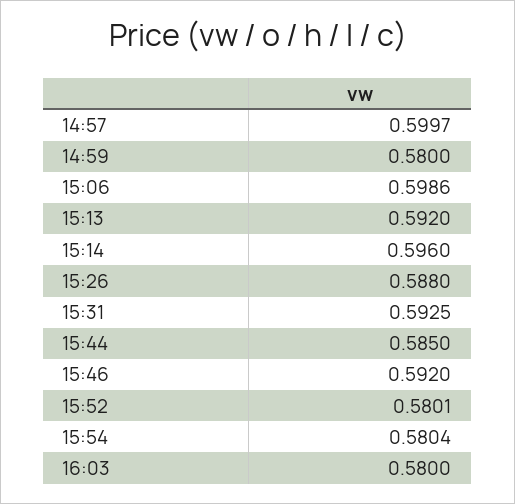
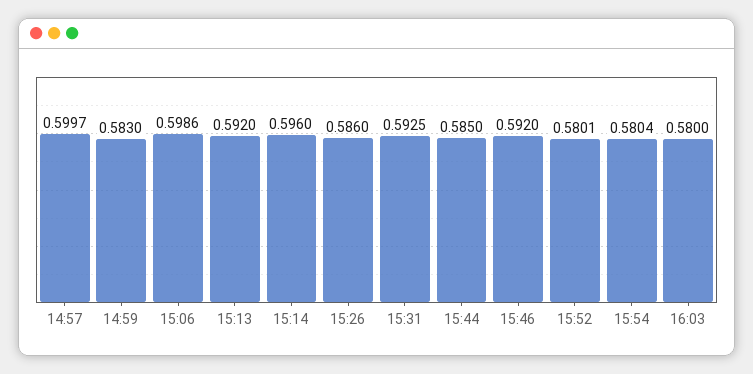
  {
    "14:57": 0.5997,
-   "14:59": 0.58,
+   "14:59": 0.583,
    "15:06": 0.5986,
    "15:13": 0.592,
    "15:14": 0.596,
-   "15:26": 0.588,
+   "15:26": 0.586,
    "15:31": 0.5925,
    "15:44": 0.585,
    "15:46": 0.592,
    "15:52": 0.5801,
    "15:54": 0.5804,
    "16:03": 0.58
  }

